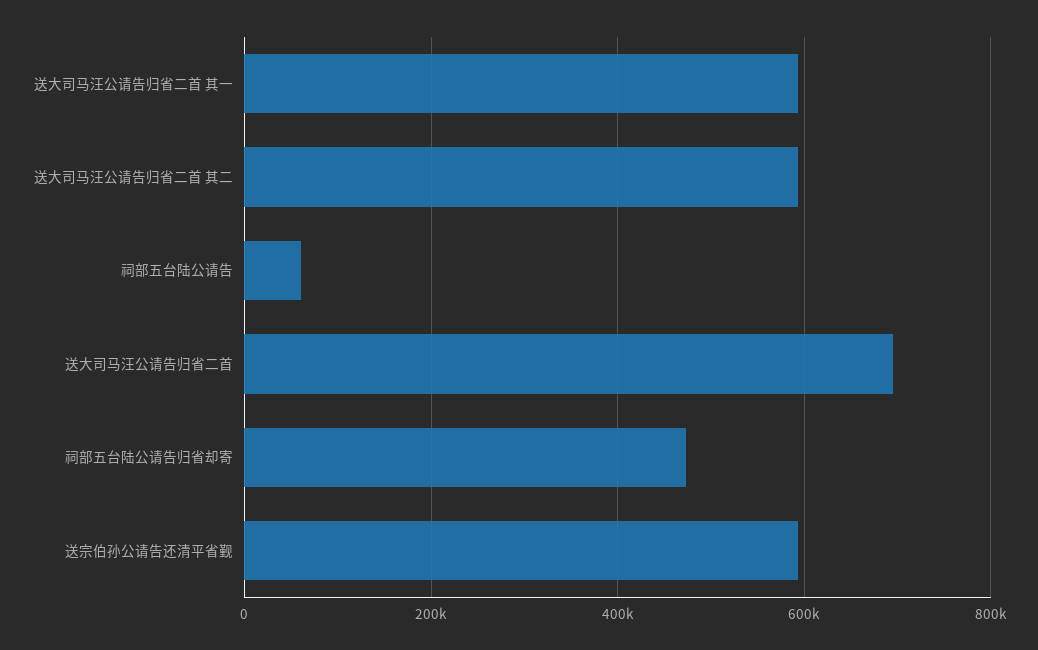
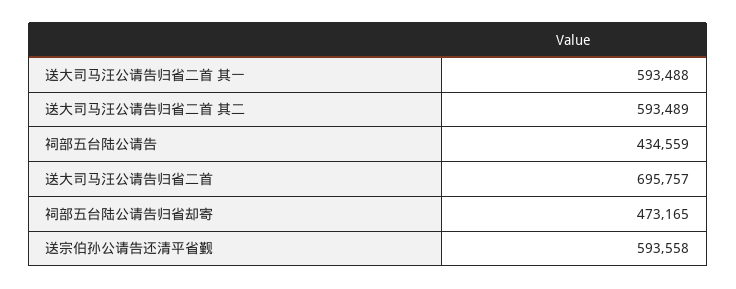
  {
    "送大司马汪公请告归省二首 其一": 593488,
    "送大司马汪公请告归省二首 其二": 593489,
-   "祠部五台陆公请告": 60000,
+   "祠部五台陆公请告": 434559,
    "送大司马汪公请告归省二首": 695757,
    "祠部五台陆公请告归省却寄": 473165,
    "送宗伯孙公请告还清平省觐": 593558
  }

